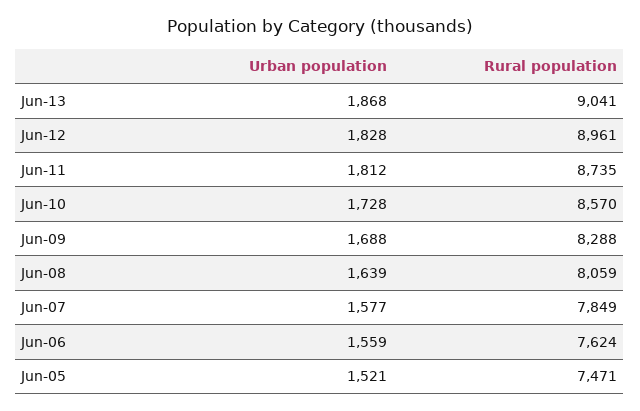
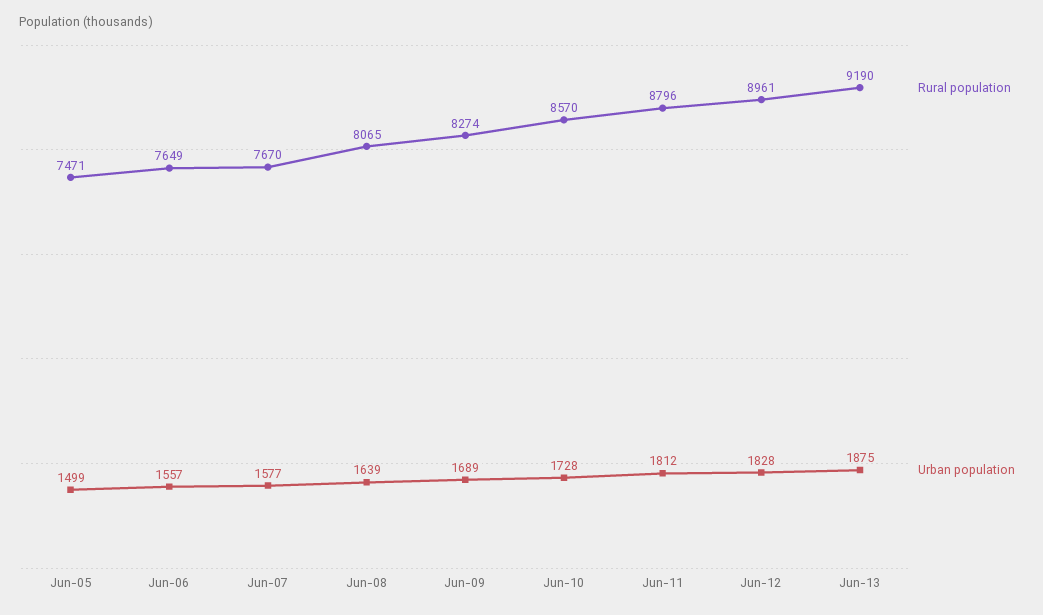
  {
    "Urban population": {
-     "Jun-13": 1868,
+     "Jun-13": 1875,
      "Jun-12": 1828,
      "Jun-11": 1812,
      "Jun-10": 1728,
-     "Jun-09": 1688,
+     "Jun-09": 1689,
      "Jun-08": 1639,
      "Jun-07": 1577,
-     "Jun-06": 1559,
+     "Jun-06": 1557,
-     "Jun-05": 1521
+     "Jun-05": 1499
    },
    "Rural population": {
-     "Jun-13": 9041,
+     "Jun-13": 9190,
      "Jun-12": 8961,
-     "Jun-11": 8735,
+     "Jun-11": 8796,
      "Jun-10": 8570,
-     "Jun-09": 8288,
+     "Jun-09": 8274,
-     "Jun-08": 8059,
+     "Jun-08": 8065,
-     "Jun-07": 7849,
+     "Jun-07": 7670,
-     "Jun-06": 7624,
+     "Jun-06": 7649,
      "Jun-05": 7471
    }
  }

